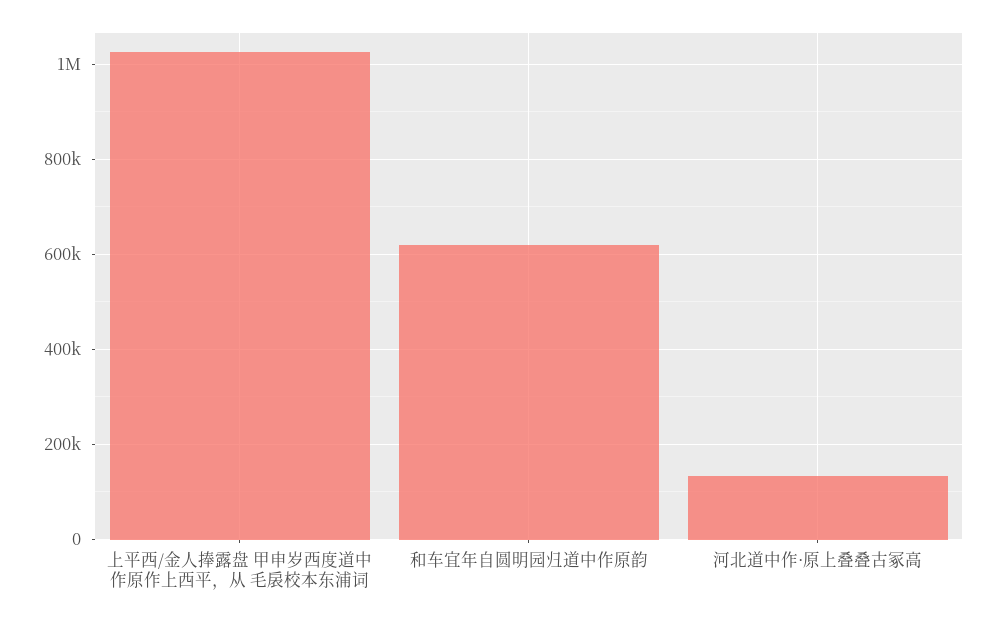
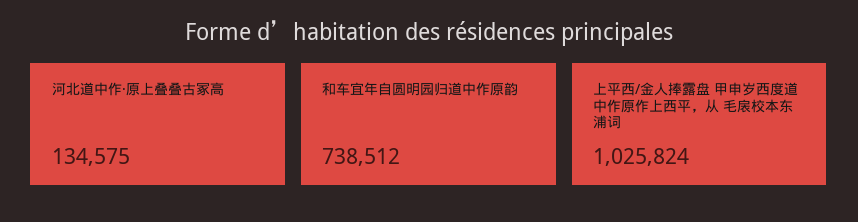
  {
    "上平西/金人捧露盘 甲申岁西度道中作原作上西平，从 毛扆校本东浦词": 1025824,
-   "和车宜年自圆明园归道中作原韵": 620000,
+   "和车宜年自圆明园归道中作原韵": 738512,
    "河北道中作·原上叠叠古冢高": 134575
  }

